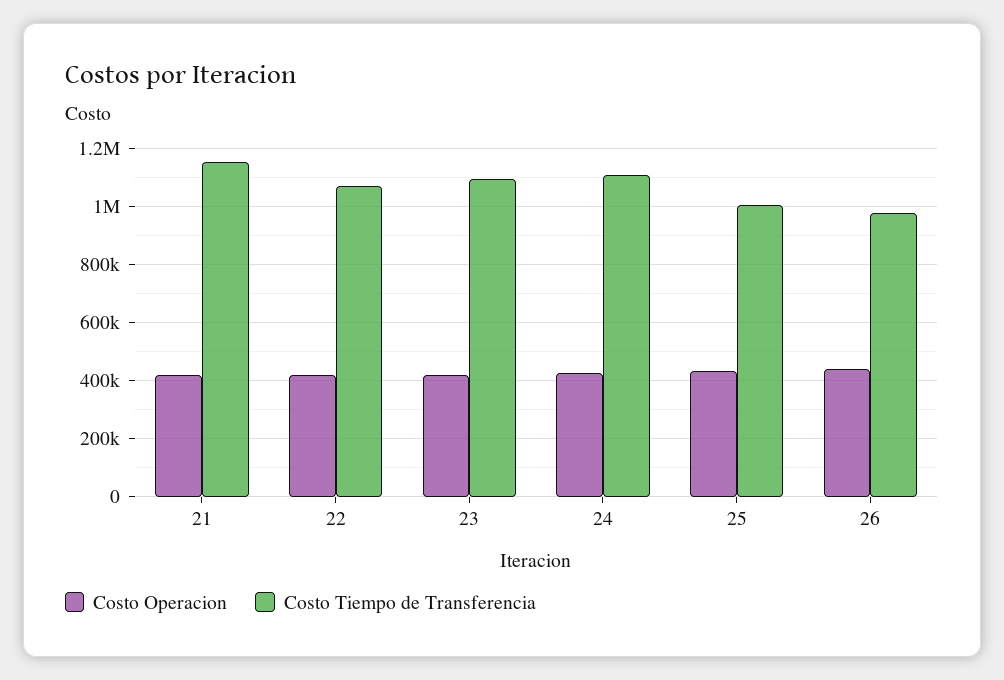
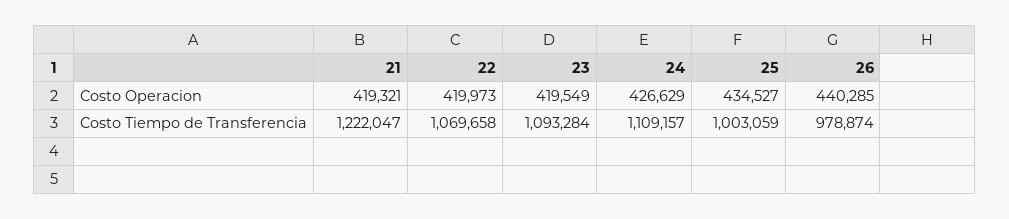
  {
    "Costo Operacion": {
      "21": 419321,
      "22": 419973,
      "23": 419549,
      "24": 426629,
      "25": 434527,
      "26": 440285
    },
    "Costo Tiempo de Transferencia": {
-     "21": 1150000,
+     "21": 1222047,
      "22": 1069658,
      "23": 1093284,
      "24": 1109157,
      "25": 1003059,
      "26": 978874
    }
  }

